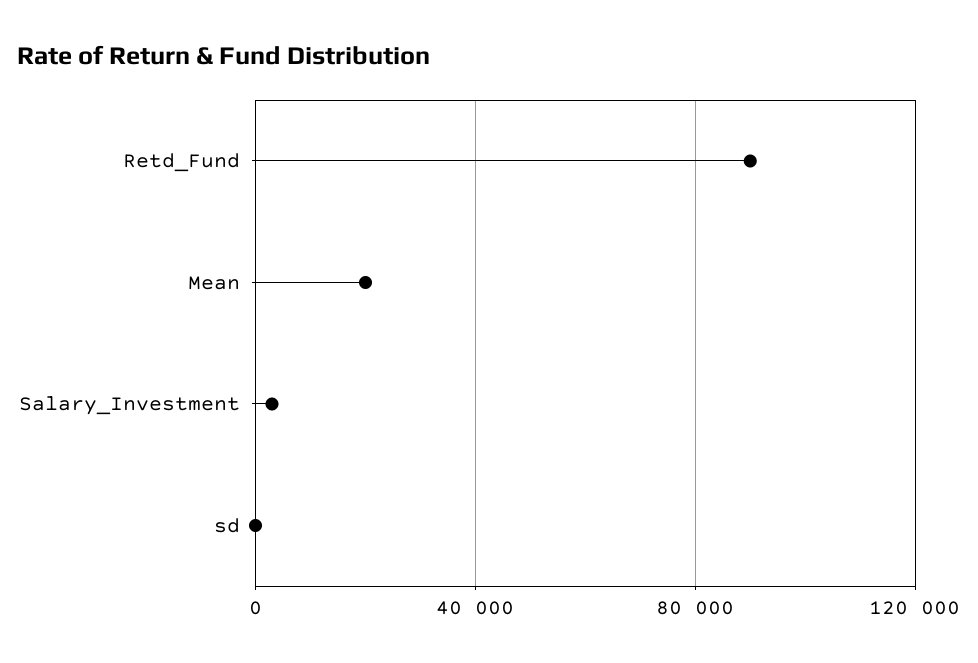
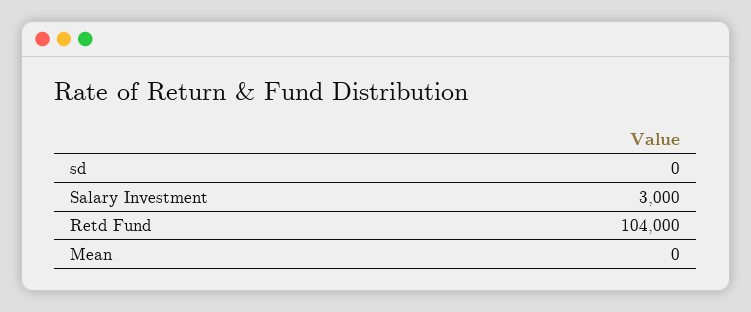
  {
-   "Retd_Fund": 90000,
+   "Retd_Fund": 104000,
-   "Mean": 20000,
+   "Mean": 0,
    "Salary_Investment": 3000,
    "sd": 0
  }

